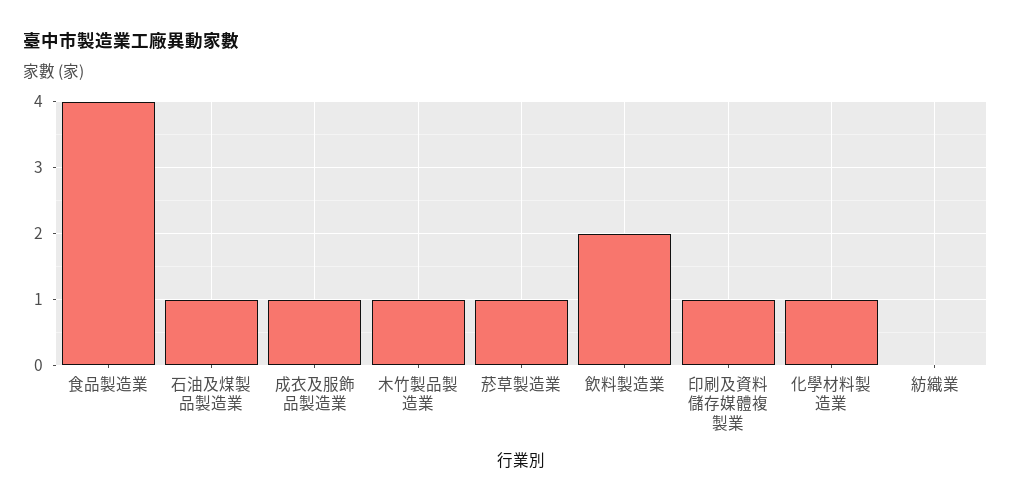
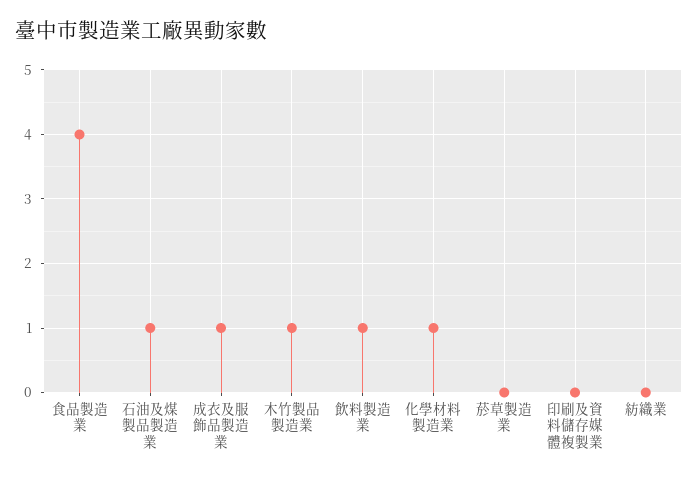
  {
    "食品製造業": 4,
    "石油及煤製品製造業": 1,
    "成衣及服飾品製造業": 1,
    "木竹製品製造業": 1,
-   "菸草製造業": 1,
+   "菸草製造業": 0,
-   "飲料製造業": 2,
+   "飲料製造業": 1,
-   "印刷及資料儲存媒體複製業": 1,
+   "印刷及資料儲存媒體複製業": 0,
    "化學材料製造業": 1,
    "紡織業": 0
  }

